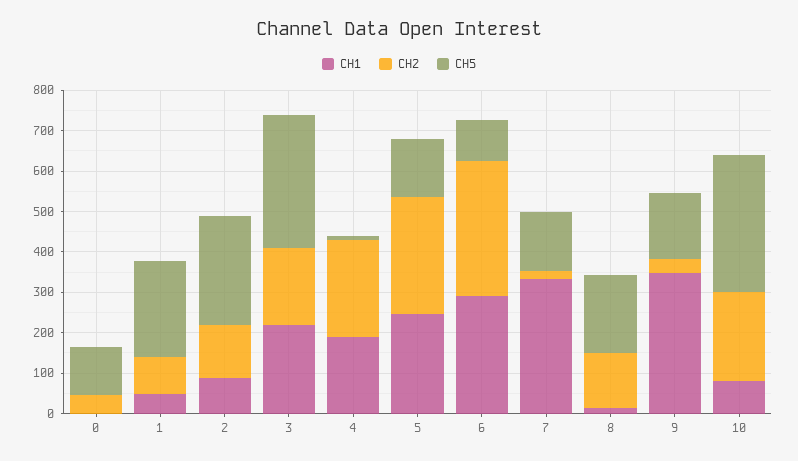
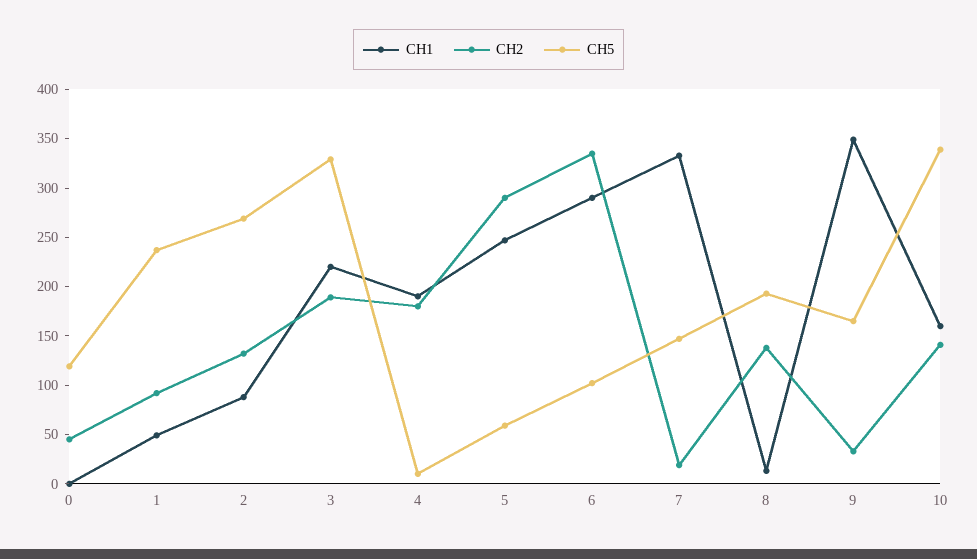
  {
    "CH1": {
      "0": 0,
      "1": 50,
      "2": 90,
      "3": 220,
      "4": 190,
      "5": 250,
      "6": 290,
      "7": 330,
      "8": 10,
      "9": 350,
-     "10": 80
+     "10": 160
    },
    "CH2": {
      "0": 50,
      "1": 90,
      "2": 130,
      "3": 190,
-     "4": 240,
+     "4": 180,
      "5": 290,
      "6": 340,
      "7": 20,
      "8": 140,
      "9": 30,
-     "10": 220
+     "10": 140
    },
    "CH5": {
      "0": 120,
      "1": 240,
      "2": 270,
      "3": 330,
      "4": 10,
-     "5": 140,
+     "5": 60,
      "6": 100,
      "7": 150,
      "8": 190,
      "9": 170,
      "10": 340
    }
  }

